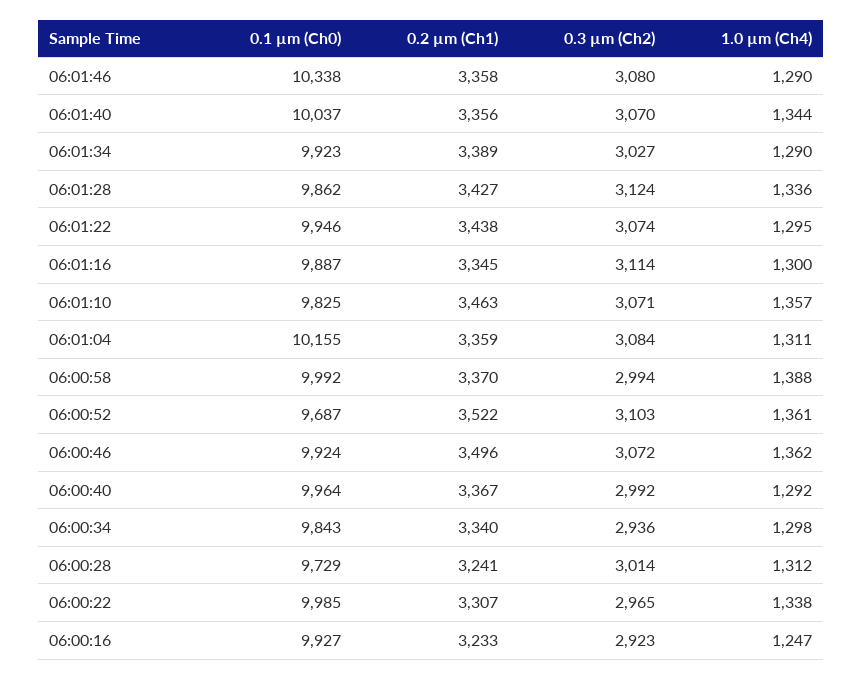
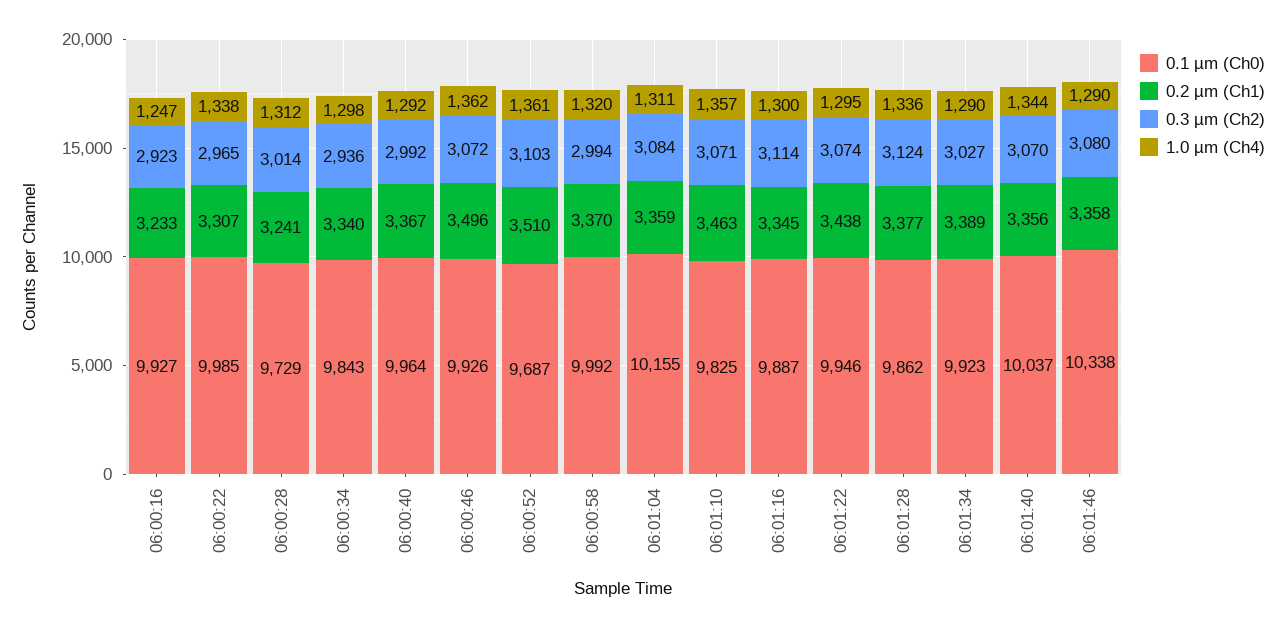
  {
    "0.1 µm (Ch0)": {
      "06:01:46": 10338,
      "06:01:40": 10037,
      "06:01:34": 9923,
      "06:01:28": 9862,
      "06:01:22": 9946,
      "06:01:16": 9887,
      "06:01:10": 9825,
      "06:01:04": 10155,
      "06:00:58": 9992,
      "06:00:52": 9687,
-     "06:00:46": 9924,
+     "06:00:46": 9926,
      "06:00:40": 9964,
      "06:00:34": 9843,
      "06:00:28": 9729,
      "06:00:22": 9985,
      "06:00:16": 9927
    },
    "0.2 µm (Ch1)": {
      "06:01:46": 3358,
      "06:01:40": 3356,
      "06:01:34": 3389,
-     "06:01:28": 3427,
+     "06:01:28": 3377,
      "06:01:22": 3438,
      "06:01:16": 3345,
      "06:01:10": 3463,
      "06:01:04": 3359,
      "06:00:58": 3370,
-     "06:00:52": 3522,
+     "06:00:52": 3510,
      "06:00:46": 3496,
      "06:00:40": 3367,
      "06:00:34": 3340,
      "06:00:28": 3241,
      "06:00:22": 3307,
      "06:00:16": 3233
    },
    "0.3 µm (Ch2)": {
      "06:01:46": 3080,
      "06:01:40": 3070,
      "06:01:34": 3027,
      "06:01:28": 3124,
      "06:01:22": 3074,
      "06:01:16": 3114,
      "06:01:10": 3071,
      "06:01:04": 3084,
      "06:00:58": 2994,
      "06:00:52": 3103,
      "06:00:46": 3072,
      "06:00:40": 2992,
      "06:00:34": 2936,
      "06:00:28": 3014,
      "06:00:22": 2965,
      "06:00:16": 2923
    },
    "1.0 µm (Ch4)": {
      "06:01:46": 1290,
      "06:01:40": 1344,
      "06:01:34": 1290,
      "06:01:28": 1336,
      "06:01:22": 1295,
      "06:01:16": 1300,
      "06:01:10": 1357,
      "06:01:04": 1311,
-     "06:00:58": 1388,
+     "06:00:58": 1320,
      "06:00:52": 1361,
      "06:00:46": 1362,
      "06:00:40": 1292,
      "06:00:34": 1298,
      "06:00:28": 1312,
      "06:00:22": 1338,
      "06:00:16": 1247
    }
  }

